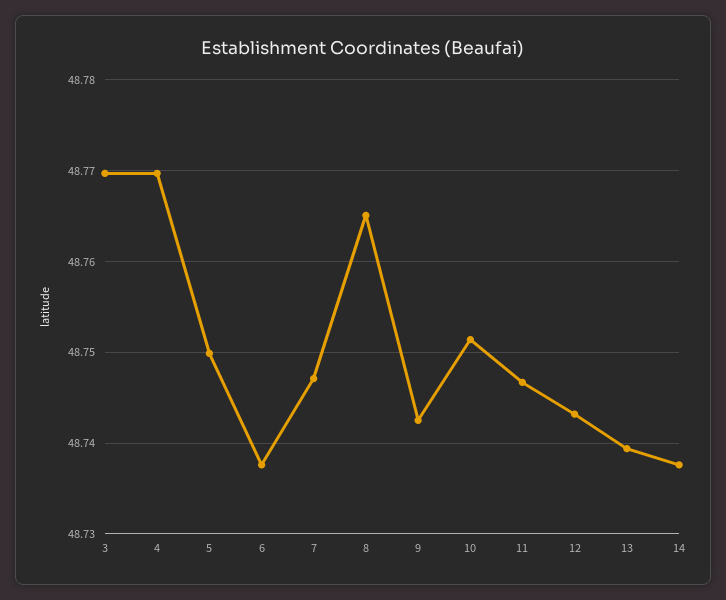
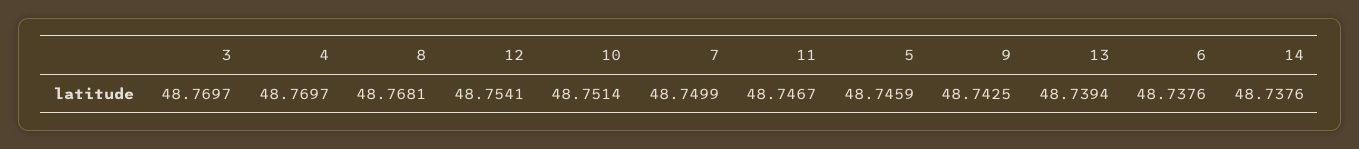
  {
    "3": 48.7697,
    "4": 48.7697,
-   "5": 48.75,
+   "5": 48.7459,
    "6": 48.7376,
-   "7": 48.747,
+   "7": 48.7499,
-   "8": 48.765,
+   "8": 48.7681,
    "9": 48.7425,
    "10": 48.7514,
    "11": 48.7467,
-   "12": 48.743,
+   "12": 48.7541,
    "13": 48.7394,
    "14": 48.7376
  }

